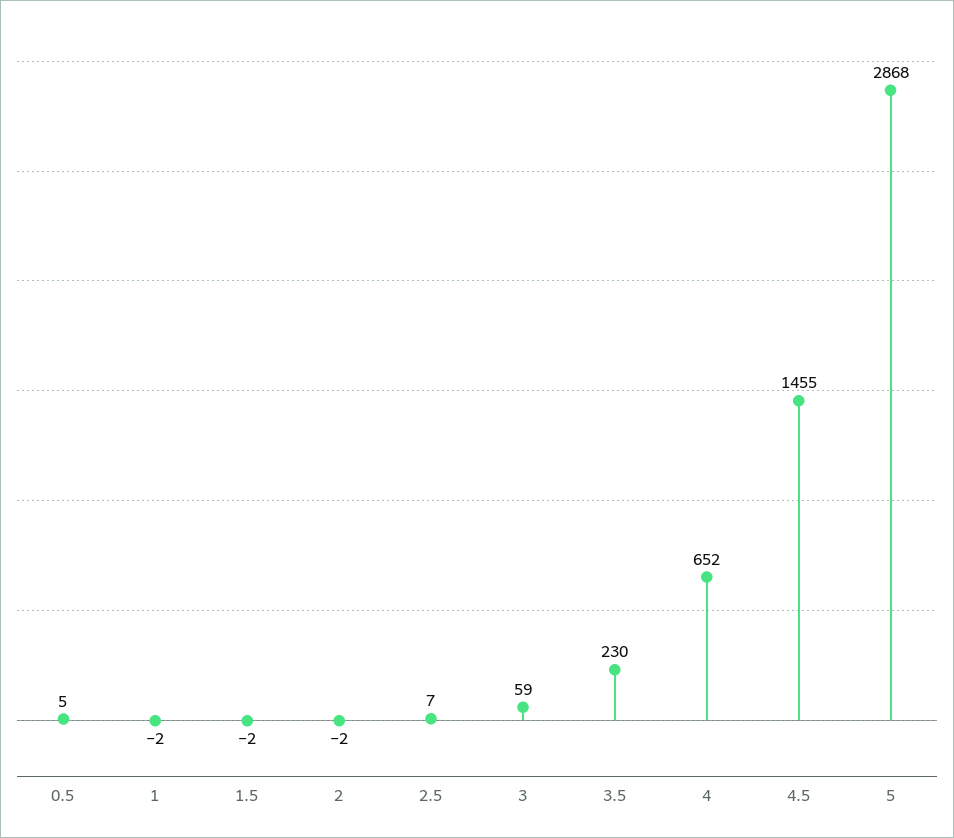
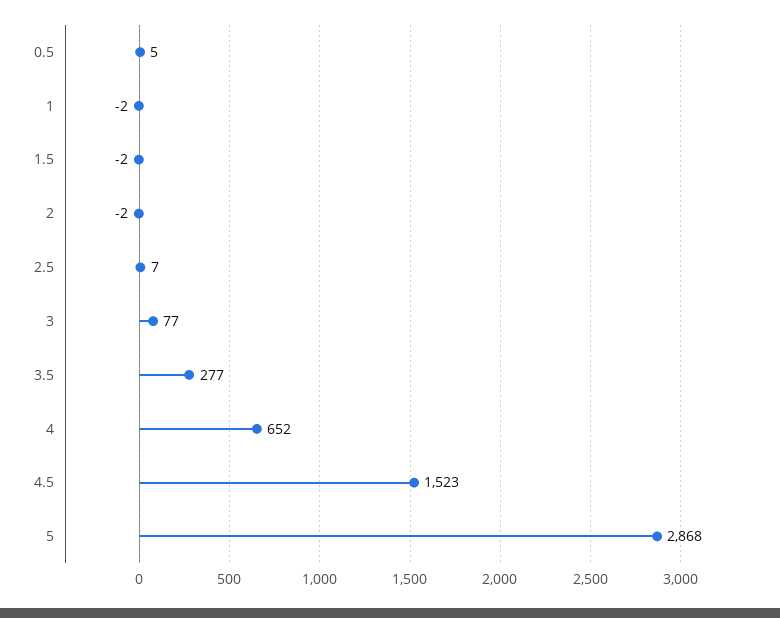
  {
    "0.5": 5,
    "1": -2,
    "1.5": -2,
    "2": -2,
    "2.5": 7,
-   "3": 59,
+   "3": 77,
-   "3.5": 230,
+   "3.5": 277,
    "4": 652,
-   "4.5": 1455,
+   "4.5": 1523,
    "5": 2868
  }

